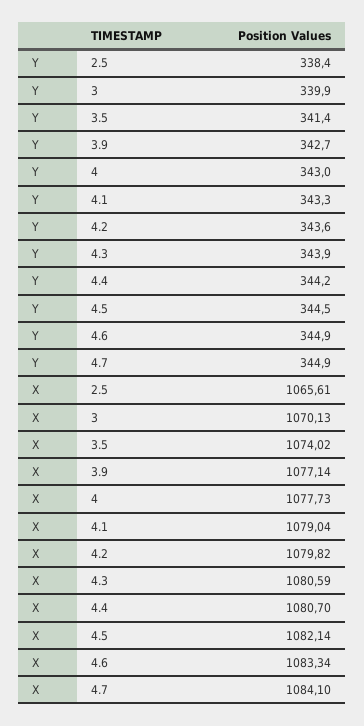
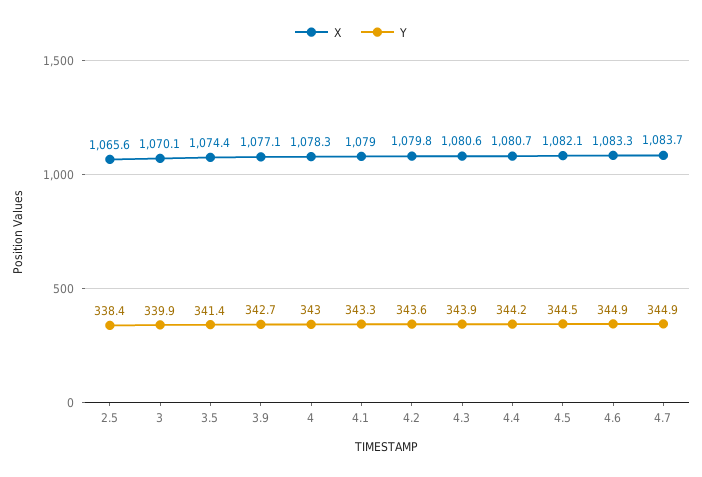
  {
    "Y": {
      "2.5": 338.4,
      "3": 339.9,
      "3.5": 341.4,
      "3.9": 342.7,
      "4": 343,
      "4.1": 343.3,
      "4.2": 343.6,
      "4.3": 343.9,
      "4.4": 344.2,
      "4.5": 344.5,
      "4.6": 344.9,
      "4.7": 344.9
    },
    "X": {
      "2.5": 1065.61,
      "3": 1070.13,
-     "3.5": 1074.02,
+     "3.5": 1074.4,
      "3.9": 1077.14,
-     "4": 1077.73,
+     "4": 1078.3,
      "4.1": 1079.04,
      "4.2": 1079.82,
      "4.3": 1080.59,
      "4.4": 1080.7,
      "4.5": 1082.14,
      "4.6": 1083.34,
-     "4.7": 1084.1
+     "4.7": 1083.7
    }
  }

